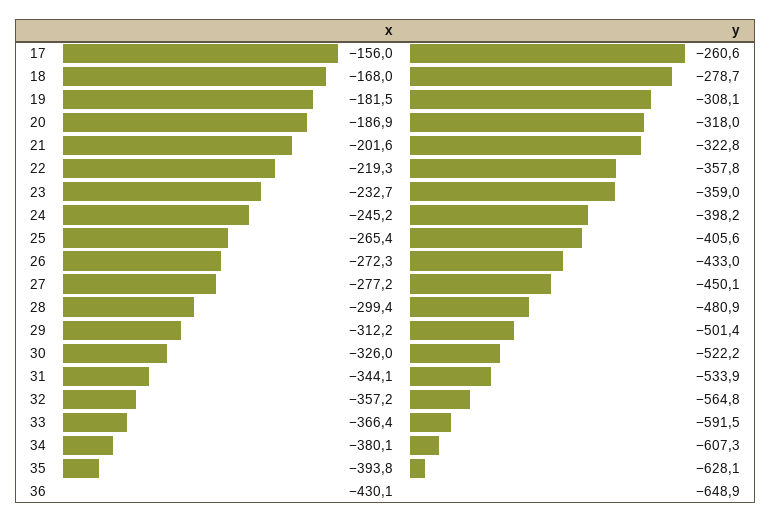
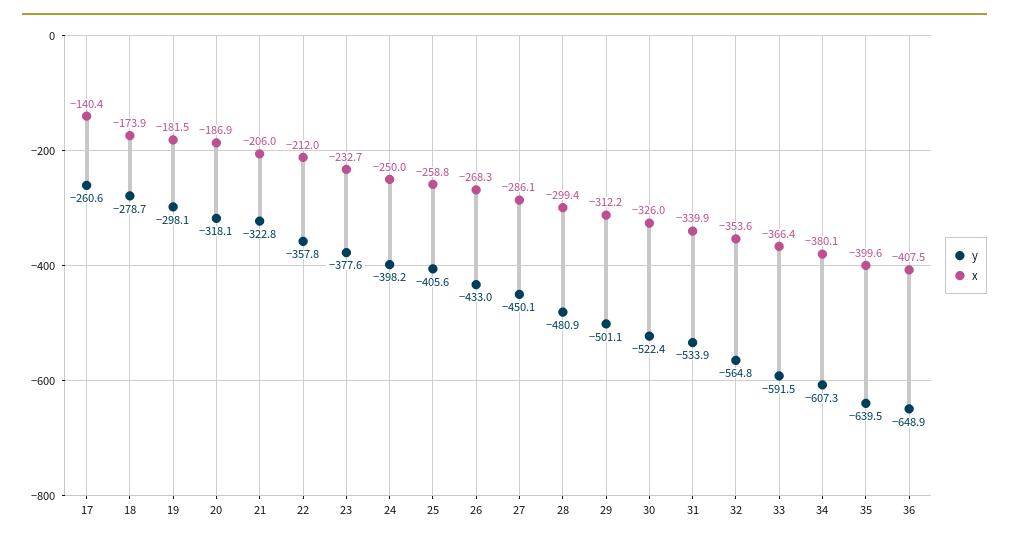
  {
    "x": {
-     "17": -156,
+     "17": -140.4,
-     "18": -168,
+     "18": -173.9,
      "19": -181.5,
      "20": -186.9,
-     "21": -201.6,
+     "21": -206,
-     "22": -219.3,
+     "22": -212,
      "23": -232.7,
-     "24": -245.2,
+     "24": -250,
-     "25": -265.4,
+     "25": -258.8,
-     "26": -272.3,
+     "26": -268.3,
-     "27": -277.2,
+     "27": -286.1,
      "28": -299.4,
      "29": -312.2,
      "30": -326,
-     "31": -344.1,
+     "31": -339.9,
-     "32": -357.2,
+     "32": -353.6,
      "33": -366.4,
      "34": -380.1,
-     "35": -393.8,
+     "35": -399.6,
-     "36": -430.1
+     "36": -407.5
    },
    "y": {
      "17": -260.6,
      "18": -278.7,
-     "19": -308.1,
+     "19": -298.1,
-     "20": -318,
+     "20": -318.1,
      "21": -322.8,
      "22": -357.8,
-     "23": -359,
+     "23": -377.6,
      "24": -398.2,
      "25": -405.6,
      "26": -433,
      "27": -450.1,
      "28": -480.9,
-     "29": -501.4,
+     "29": -501.1,
-     "30": -522.2,
+     "30": -522.4,
      "31": -533.9,
      "32": -564.8,
      "33": -591.5,
      "34": -607.3,
-     "35": -628.1,
+     "35": -639.5,
      "36": -648.9
    }
  }

